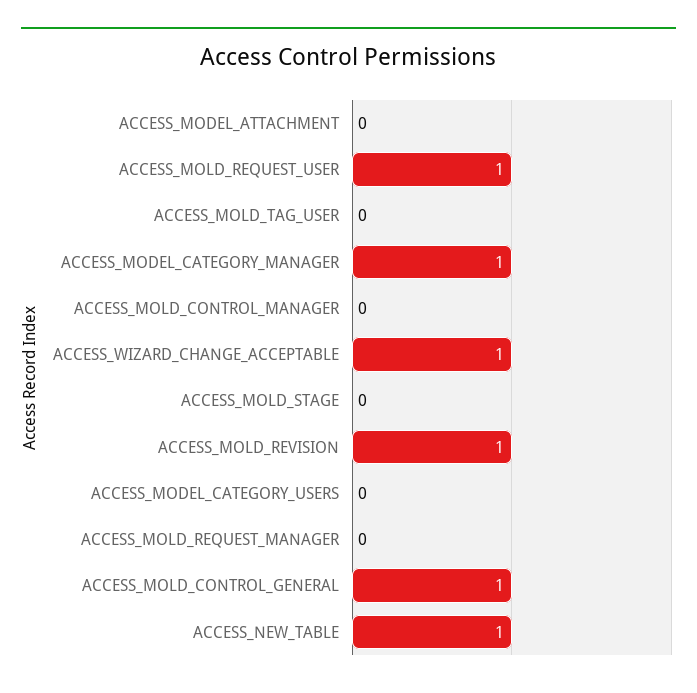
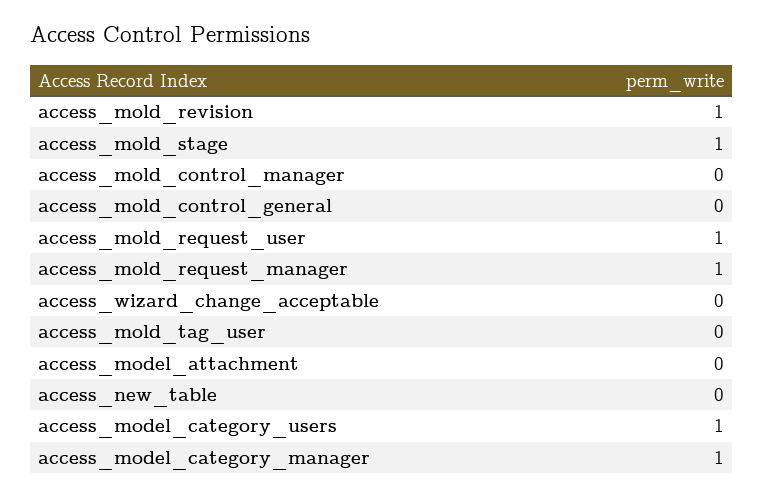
  {
    "ACCESS_MODEL_ATTACHMENT": 0,
    "ACCESS_MOLD_REQUEST_USER": 1,
    "ACCESS_MOLD_TAG_USER": 0,
    "ACCESS_MODEL_CATEGORY_MANAGER": 1,
    "ACCESS_MOLD_CONTROL_MANAGER": 0,
-   "ACCESS_WIZARD_CHANGE_ACCEPTABLE": 1,
+   "ACCESS_WIZARD_CHANGE_ACCEPTABLE": 0,
-   "ACCESS_MOLD_STAGE": 0,
+   "ACCESS_MOLD_STAGE": 1,
    "ACCESS_MOLD_REVISION": 1,
-   "ACCESS_MODEL_CATEGORY_USERS": 0,
+   "ACCESS_MODEL_CATEGORY_USERS": 1,
-   "ACCESS_MOLD_REQUEST_MANAGER": 0,
+   "ACCESS_MOLD_REQUEST_MANAGER": 1,
-   "ACCESS_MOLD_CONTROL_GENERAL": 1,
+   "ACCESS_MOLD_CONTROL_GENERAL": 0,
-   "ACCESS_NEW_TABLE": 1
+   "ACCESS_NEW_TABLE": 0
  }

